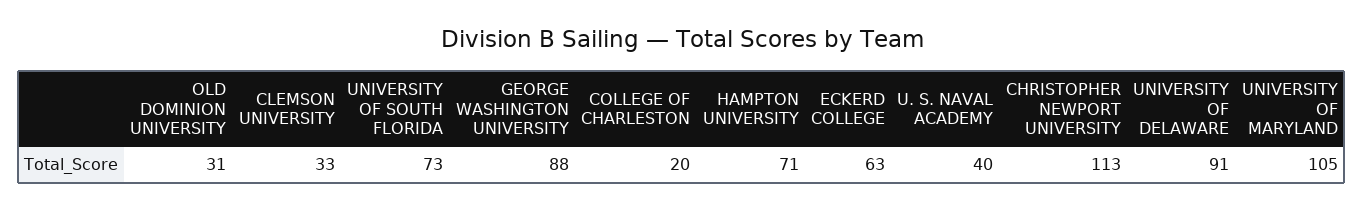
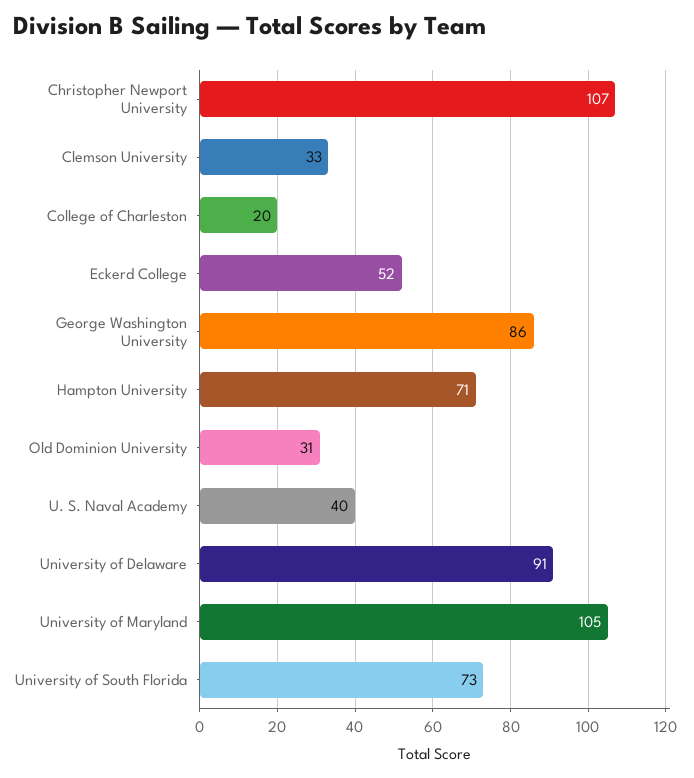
  {
    "OLD DOMINION UNIVERSITY": 31,
    "CLEMSON UNIVERSITY": 33,
    "UNIVERSITY OF SOUTH FLORIDA": 73,
-   "GEORGE WASHINGTON UNIVERSITY": 88,
+   "GEORGE WASHINGTON UNIVERSITY": 86,
    "COLLEGE OF CHARLESTON": 20,
    "HAMPTON UNIVERSITY": 71,
-   "ECKERD COLLEGE": 63,
+   "ECKERD COLLEGE": 52,
    "U. S. NAVAL ACADEMY": 40,
-   "CHRISTOPHER NEWPORT UNIVERSITY": 113,
+   "CHRISTOPHER NEWPORT UNIVERSITY": 107,
    "UNIVERSITY OF DELAWARE": 91,
    "UNIVERSITY OF MARYLAND": 105
  }

